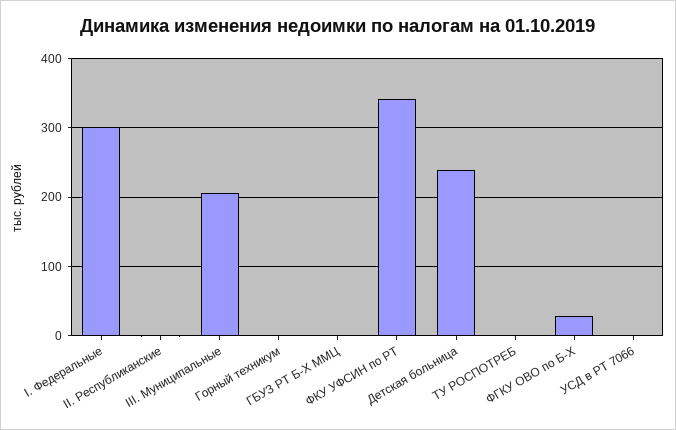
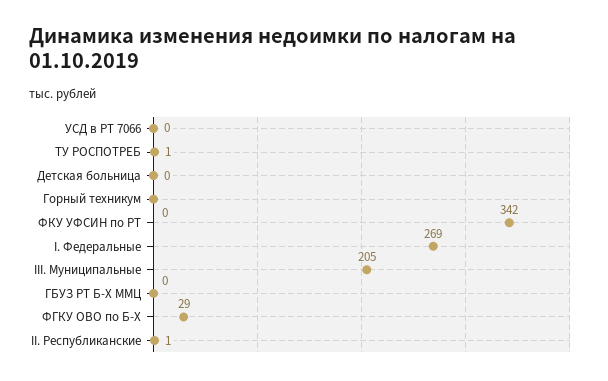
  {
-   "I. Федеральные": 300,
+   "I. Федеральные": 269,
    "II. Республиканские": 1,
    "III. Муниципальные": 205,
    "Горный техникум": 0,
    "ГБУЗ РТ Б-Х ММЦ": 0,
    "ФКУ УФСИН по РТ": 342,
-   "Детская больница": 240,
+   "Детская больница": 0,
    "ТУ РОСПОТРЕБ": 1,
    "ФГКУ ОВО по Б-Х": 29,
    "УСД в РТ 7066": 0
  }

